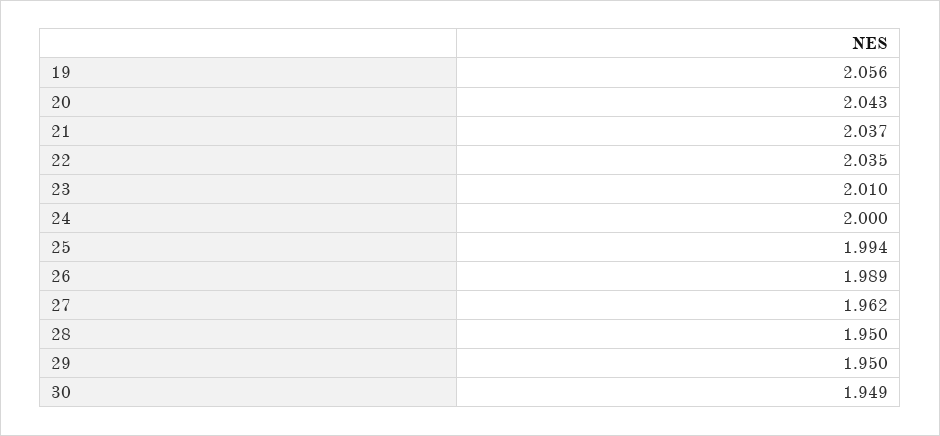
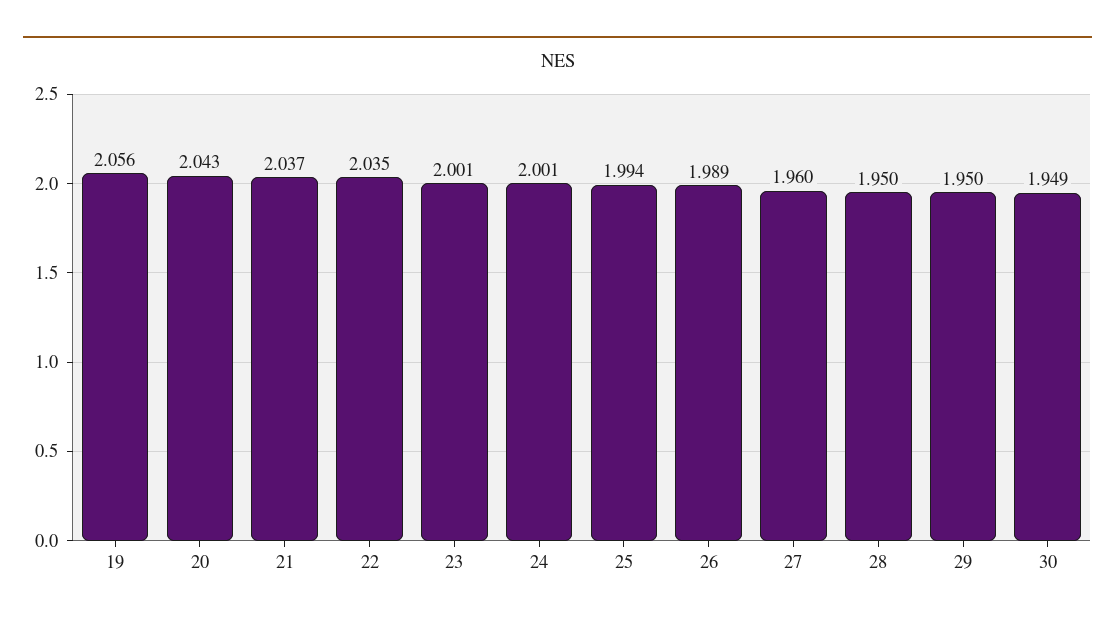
  {
    "19": 2.056,
    "20": 2.043,
    "21": 2.037,
    "22": 2.035,
-   "23": 2.01,
+   "23": 2.001,
-   "24": 2,
+   "24": 2.001,
    "25": 1.994,
    "26": 1.989,
-   "27": 1.962,
+   "27": 1.96,
    "28": 1.95,
    "29": 1.95,
    "30": 1.949
  }

